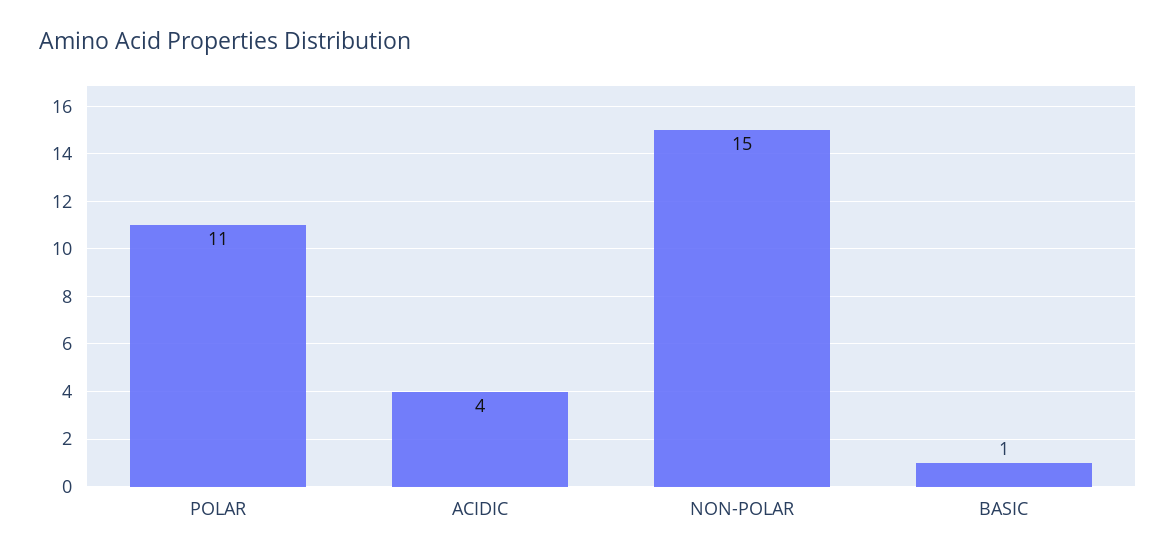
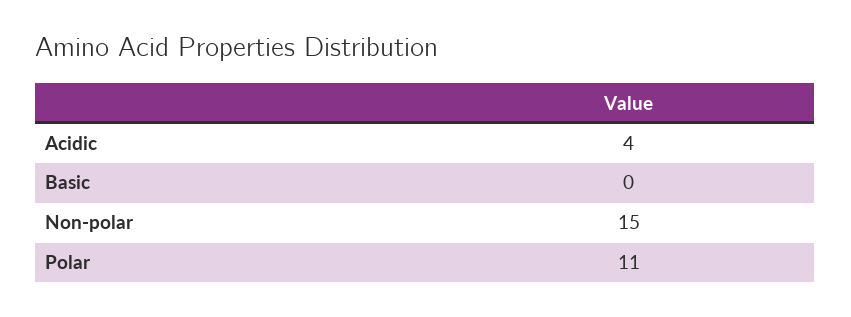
  {
    "POLAR": 11,
    "ACIDIC": 4,
    "NON-POLAR": 15,
-   "BASIC": 1
+   "BASIC": 0
  }

